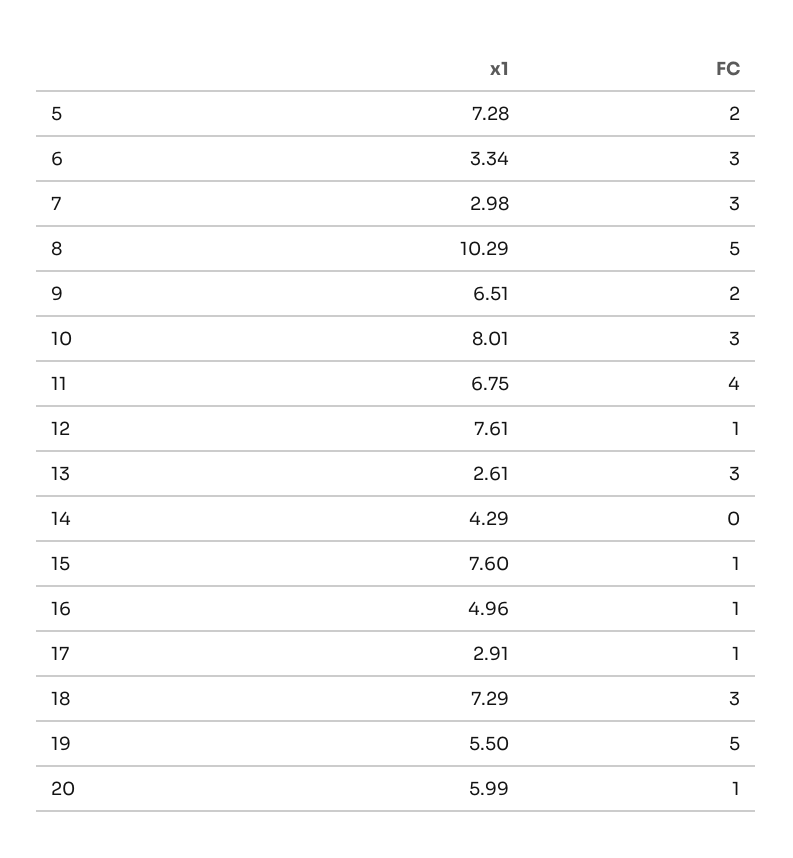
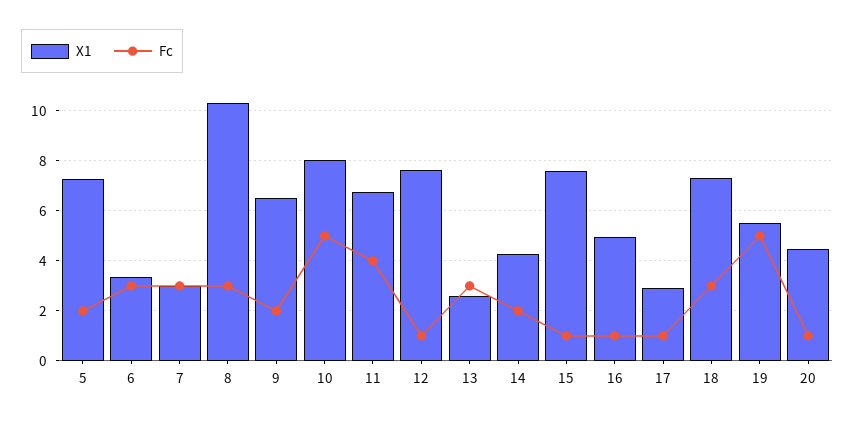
  {
    "x1": {
      "5": 7.28,
      "6": 3.34,
      "7": 2.98,
      "8": 10.29,
      "9": 6.51,
      "10": 8.01,
      "11": 6.75,
      "12": 7.61,
      "13": 2.61,
      "14": 4.29,
      "15": 7.6,
      "16": 4.96,
      "17": 2.91,
      "18": 7.29,
      "19": 5.5,
-     "20": 5.99
+     "20": 4.5
    },
    "FC": {
      "5": 2,
      "6": 3,
      "7": 3,
-     "8": 5,
+     "8": 3,
      "9": 2,
-     "10": 3,
+     "10": 5,
      "11": 4,
      "12": 1,
      "13": 3,
-     "14": 0,
+     "14": 2,
      "15": 1,
      "16": 1,
      "17": 1,
      "18": 3,
      "19": 5,
      "20": 1
    }
  }

